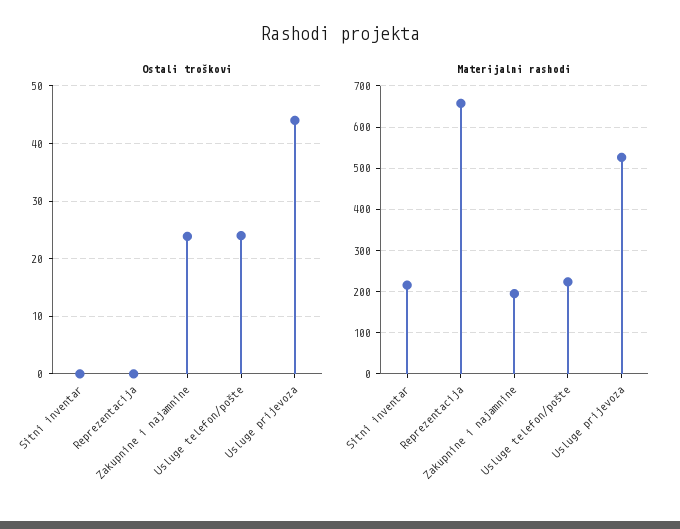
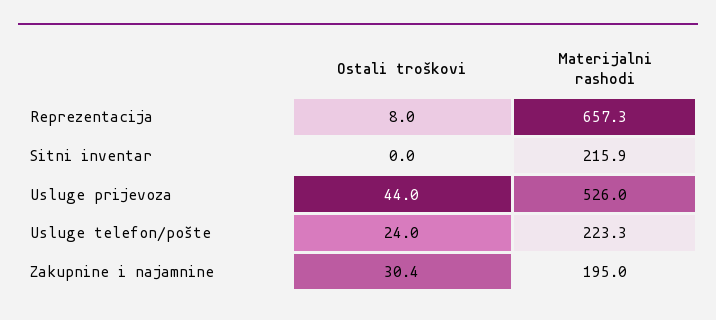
  {
    "Ostali troškovi": {
      "Sitni inventar": 0,
-     "Reprezentacija": 0,
+     "Reprezentacija": 8,
-     "Zakupnine i najamnine": 24,
+     "Zakupnine i najamnine": 30.4,
      "Usluge telefon/pošte": 24,
      "Usluge prijevoza": 44
    },
    "Materijalni rashodi": {
      "Sitni inventar": 215.9,
      "Reprezentacija": 657.3,
      "Zakupnine i najamnine": 195,
      "Usluge telefon/pošte": 223.3,
      "Usluge prijevoza": 526
    }
  }

